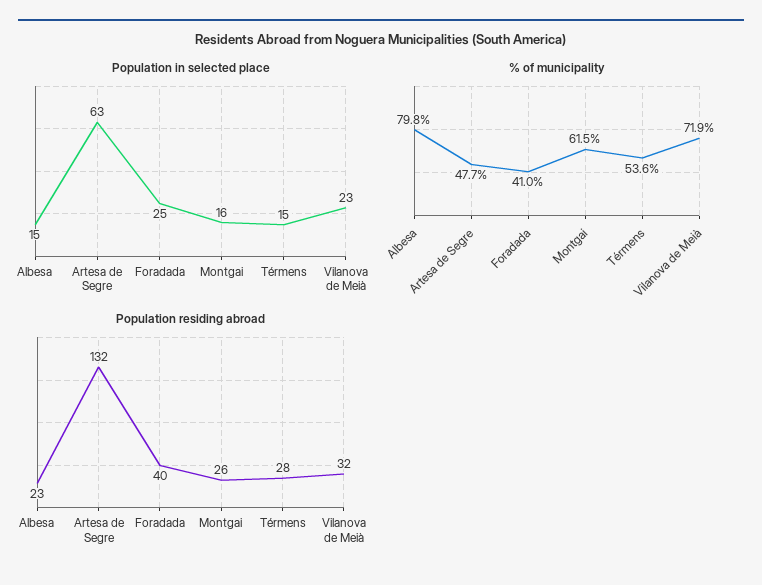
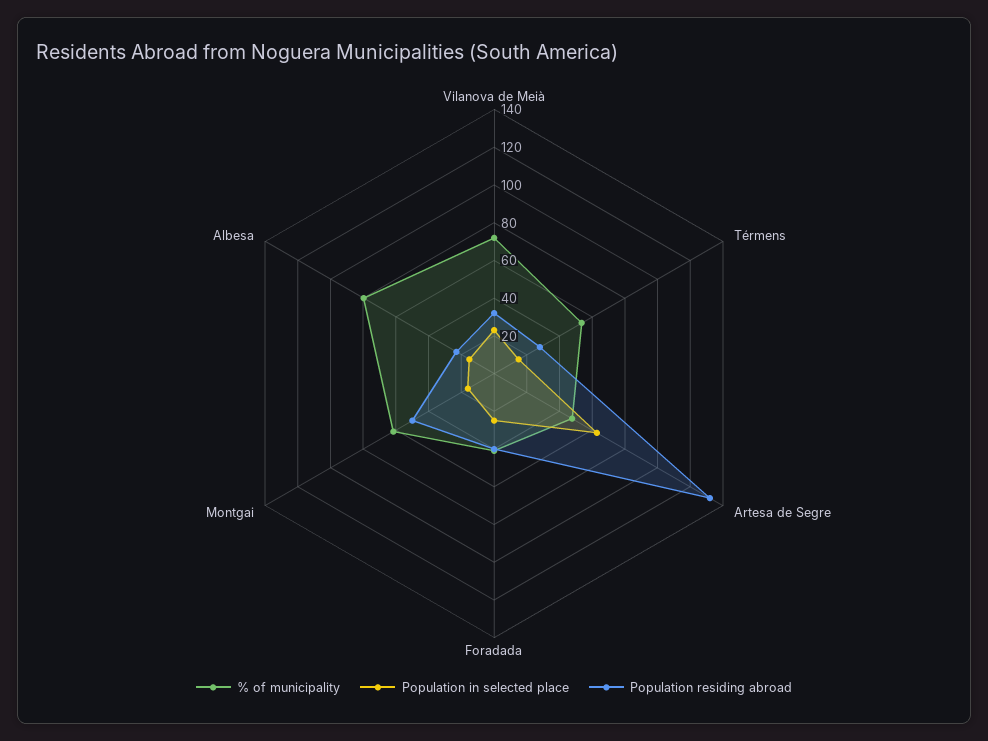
  {
    "Population in selected place": {
      "Albesa": 15,
      "Artesa de Segre": 63,
      "Foradada": 25,
      "Montgai": 16,
      "Térmens": 15,
      "Vilanova de Meià": 23
    },
    "% of municipality": {
      "Albesa": 79.8,
      "Artesa de Segre": 47.7,
      "Foradada": 41,
      "Montgai": 61.5,
      "Térmens": 53.6,
      "Vilanova de Meià": 71.9
    },
    "Population residing abroad": {
      "Albesa": 23,
      "Artesa de Segre": 132,
      "Foradada": 40,
-     "Montgai": 26,
+     "Montgai": 50,
      "Térmens": 28,
      "Vilanova de Meià": 32
    }
  }

